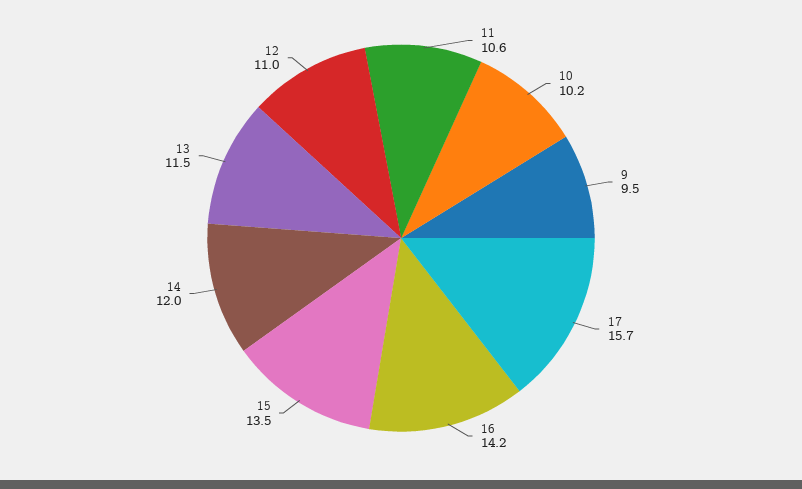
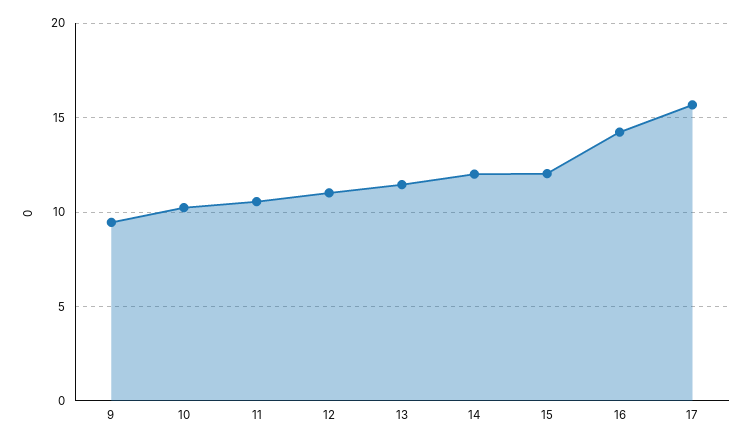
  {
    "11": 10.6,
    "10": 10.2,
    "9": 9.5,
    "17": 15.7,
    "16": 14.2,
-   "15": 13.5,
+   "15": 12,
    "14": 12,
    "13": 11.5,
    "12": 11
  }

